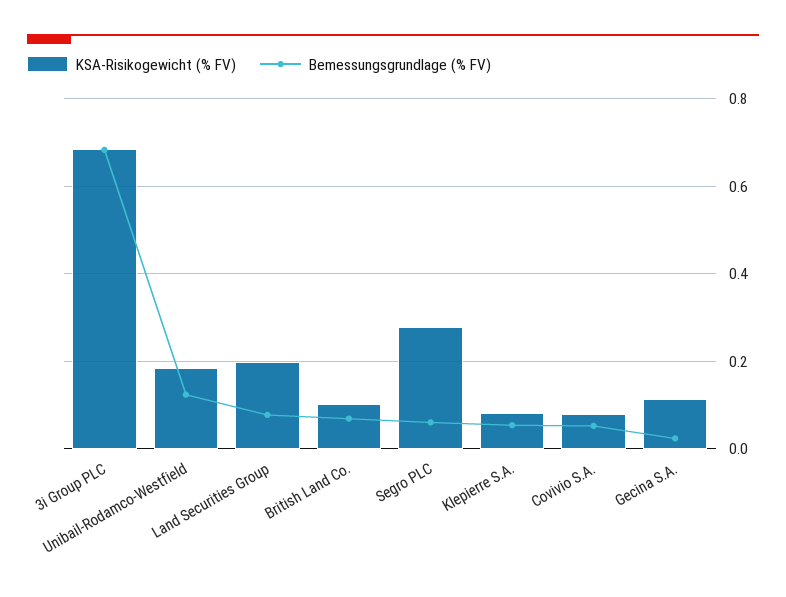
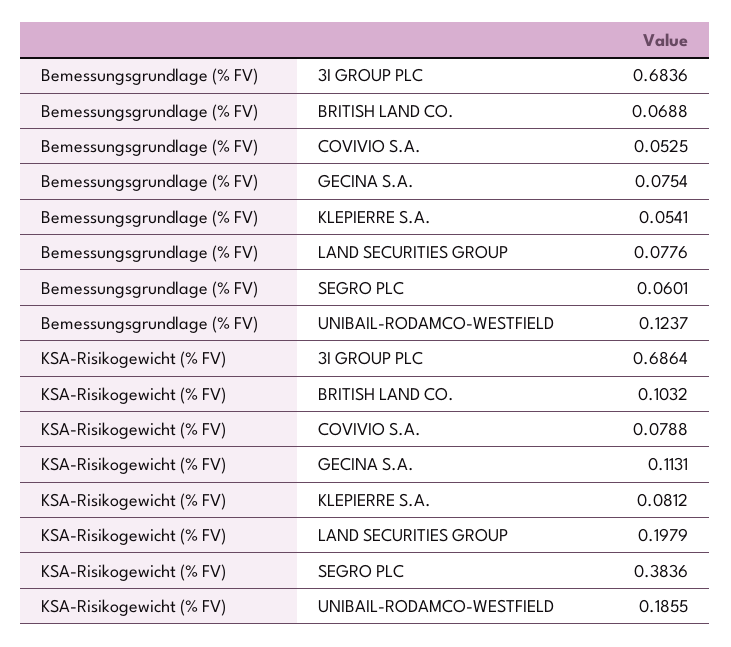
  {
    "KSA-Risikogewicht (% FV)": {
      "3i Group PLC": 0.6864,
      "Unibail-Rodamco-Westfield": 0.1855,
      "Land Securities Group": 0.1979,
      "British Land Co.": 0.1032,
-     "Segro PLC": 0.28,
+     "Segro PLC": 0.3836,
      "Klepierre S.A.": 0.0812,
      "Covivio S.A.": 0.0788,
      "Gecina S.A.": 0.1131
    },
    "Bemessungsgrundlage (% FV)": {
      "3i Group PLC": 0.6836,
      "Unibail-Rodamco-Westfield": 0.1237,
      "Land Securities Group": 0.0776,
      "British Land Co.": 0.0688,
      "Segro PLC": 0.0601,
      "Klepierre S.A.": 0.0541,
      "Covivio S.A.": 0.0525,
-     "Gecina S.A.": 0.02
+     "Gecina S.A.": 0.0754
    }
  }

